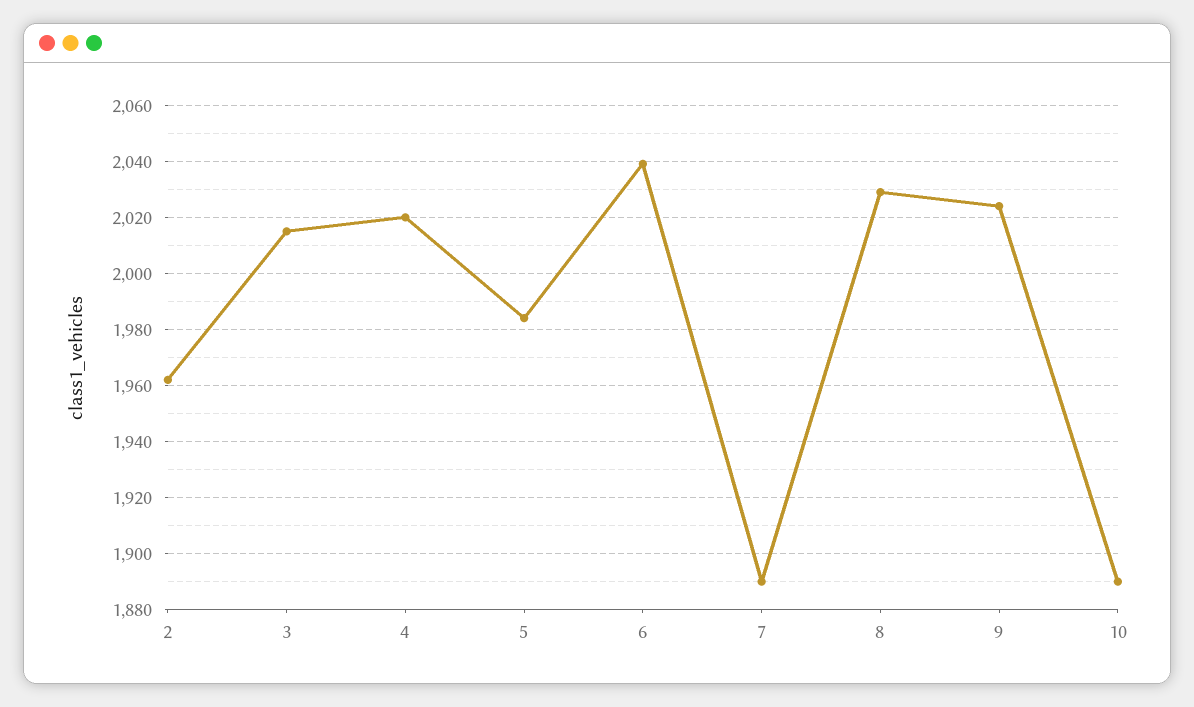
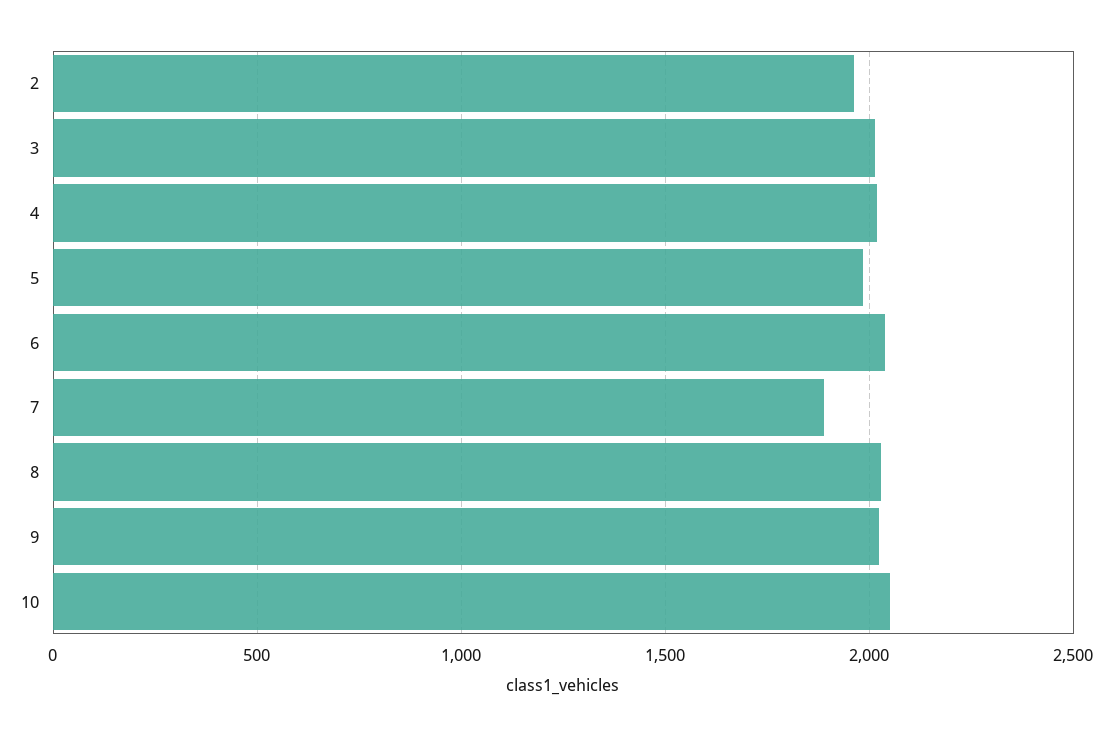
  {
    "2": 1960,
    "3": 2015,
    "4": 2020,
    "5": 1985,
    "6": 2040,
    "7": 1890,
    "8": 2030,
    "9": 2025,
-   "10": 1890
+   "10": 2050
  }

